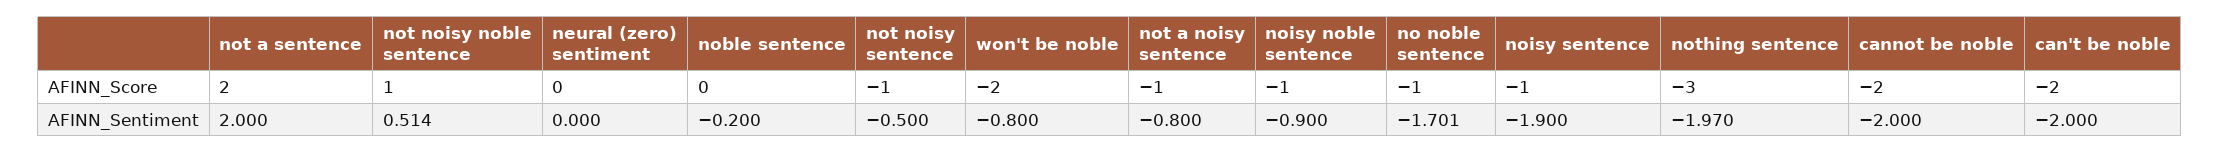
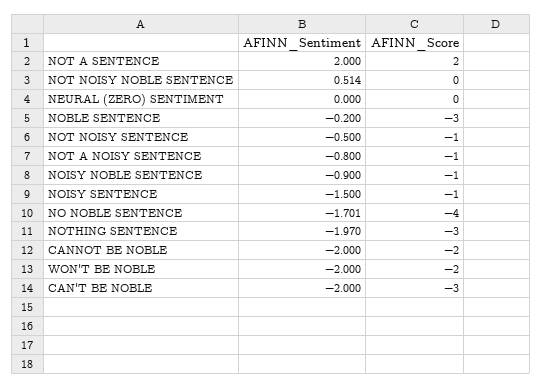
  {
    "not a sentence": {
      "AFINN_Score": 2,
      "AFINN_Sentiment": 2
    },
    "not noisy noble sentence": {
-     "AFINN_Score": 1,
+     "AFINN_Score": 0,
      "AFINN_Sentiment": 0.514
    },
    "neural (zero) sentiment": {
      "AFINN_Score": 0,
      "AFINN_Sentiment": 0
    },
    "noble sentence": {
-     "AFINN_Score": 0,
+     "AFINN_Score": -3,
      "AFINN_Sentiment": -0.2
    },
    "not noisy sentence": {
      "AFINN_Score": -1,
      "AFINN_Sentiment": -0.5
    },
    "won't be noble": {
      "AFINN_Score": -2,
-     "AFINN_Sentiment": -0.8
+     "AFINN_Sentiment": -2
    },
    "not a noisy sentence": {
      "AFINN_Score": -1,
      "AFINN_Sentiment": -0.8
    },
    "noisy noble sentence": {
      "AFINN_Score": -1,
      "AFINN_Sentiment": -0.9
    },
    "no noble sentence": {
-     "AFINN_Score": -1,
+     "AFINN_Score": -4,
      "AFINN_Sentiment": -1.701
    },
    "noisy sentence": {
      "AFINN_Score": -1,
-     "AFINN_Sentiment": -1.9
+     "AFINN_Sentiment": -1.5
    },
    "nothing sentence": {
      "AFINN_Score": -3,
      "AFINN_Sentiment": -1.97
    },
    "cannot be noble": {
      "AFINN_Score": -2,
      "AFINN_Sentiment": -2
    },
    "can't be noble": {
-     "AFINN_Score": -2,
+     "AFINN_Score": -3,
      "AFINN_Sentiment": -2
    }
  }

